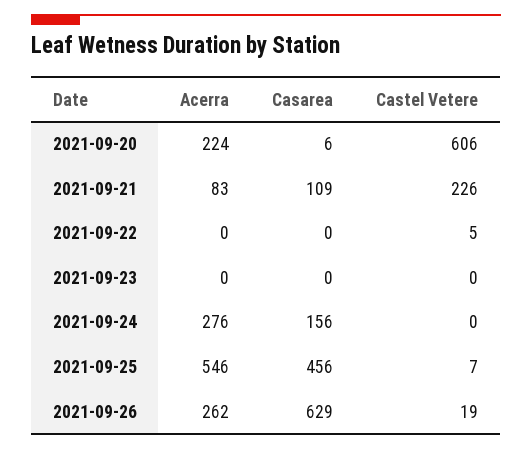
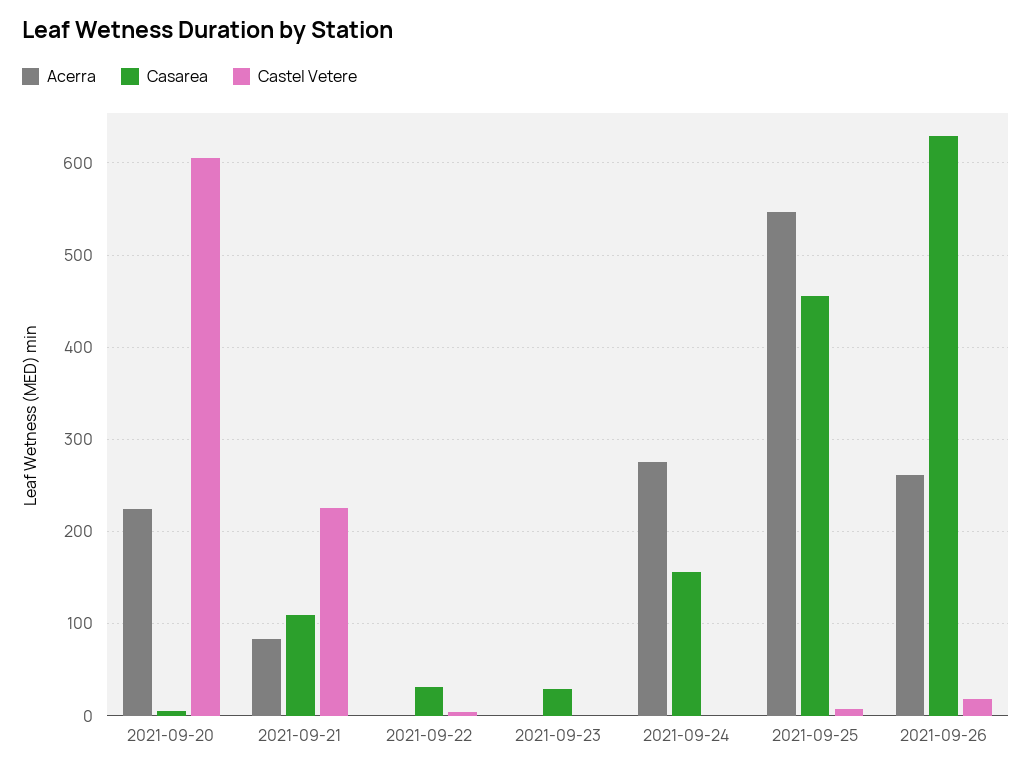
  {
    "Acerra": {
      "2021-09-20": 224,
      "2021-09-21": 83,
      "2021-09-22": 0,
      "2021-09-23": 0,
      "2021-09-24": 276,
      "2021-09-25": 546,
      "2021-09-26": 262
    },
    "Casarea": {
      "2021-09-20": 6,
      "2021-09-21": 109,
-     "2021-09-22": 0,
+     "2021-09-22": 30,
-     "2021-09-23": 0,
+     "2021-09-23": 30,
      "2021-09-24": 156,
      "2021-09-25": 456,
      "2021-09-26": 629
    },
    "Castel Vetere": {
      "2021-09-20": 606,
      "2021-09-21": 226,
      "2021-09-22": 5,
      "2021-09-23": 0,
      "2021-09-24": 0,
      "2021-09-25": 7,
      "2021-09-26": 19
    }
  }

